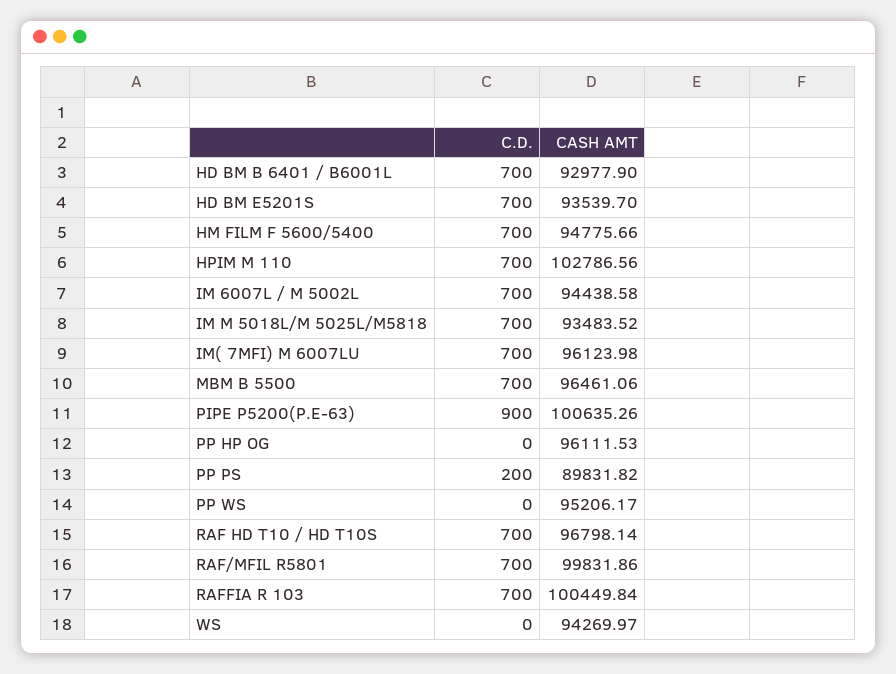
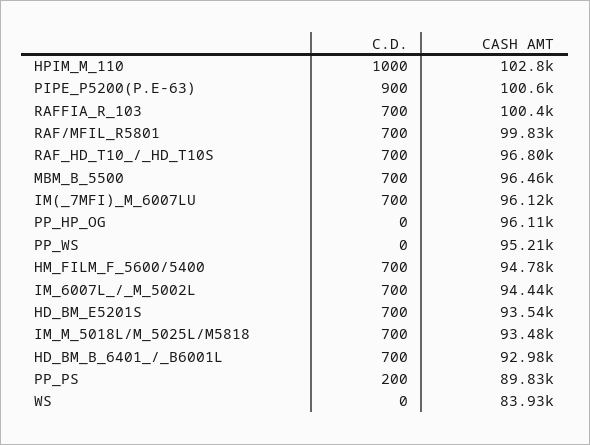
  {
    "C.D.": {
      "HD BM B 6401 / B6001L": 700,
      "HD BM E5201S": 700,
      "HM FILM F 5600/5400": 700,
-     "HPIM M 110": 700,
+     "HPIM M 110": 1000,
      "IM 6007L / M 5002L": 700,
      "IM M 5018L/M 5025L/M5818": 700,
      "IM( 7MFI) M 6007LU": 700,
      "MBM B 5500": 700,
      "PIPE P5200(P.E-63)": 900,
      "PP HP OG": 0,
      "PP PS": 200,
      "PP WS": 0,
      "RAF HD T10 / HD T10S": 700,
      "RAF/MFIL R5801": 700,
      "RAFFIA R 103": 700,
      "WS": 0
    },
    "CASH AMT": {
      "HD BM B 6401 / B6001L": 92977.9,
      "HD BM E5201S": 93539.7,
      "HM FILM F 5600/5400": 94775.66,
      "HPIM M 110": 102786.56,
      "IM 6007L / M 5002L": 94438.58,
      "IM M 5018L/M 5025L/M5818": 93483.52,
      "IM( 7MFI) M 6007LU": 96123.98,
      "MBM B 5500": 96461.06,
      "PIPE P5200(P.E-63)": 100635.26,
      "PP HP OG": 96111.53,
      "PP PS": 89831.82,
      "PP WS": 95206.17,
      "RAF HD T10 / HD T10S": 96798.14,
      "RAF/MFIL R5801": 99831.86,
      "RAFFIA R 103": 100449.84,
-     "WS": 94269.97
+     "WS": 83930
    }
  }

